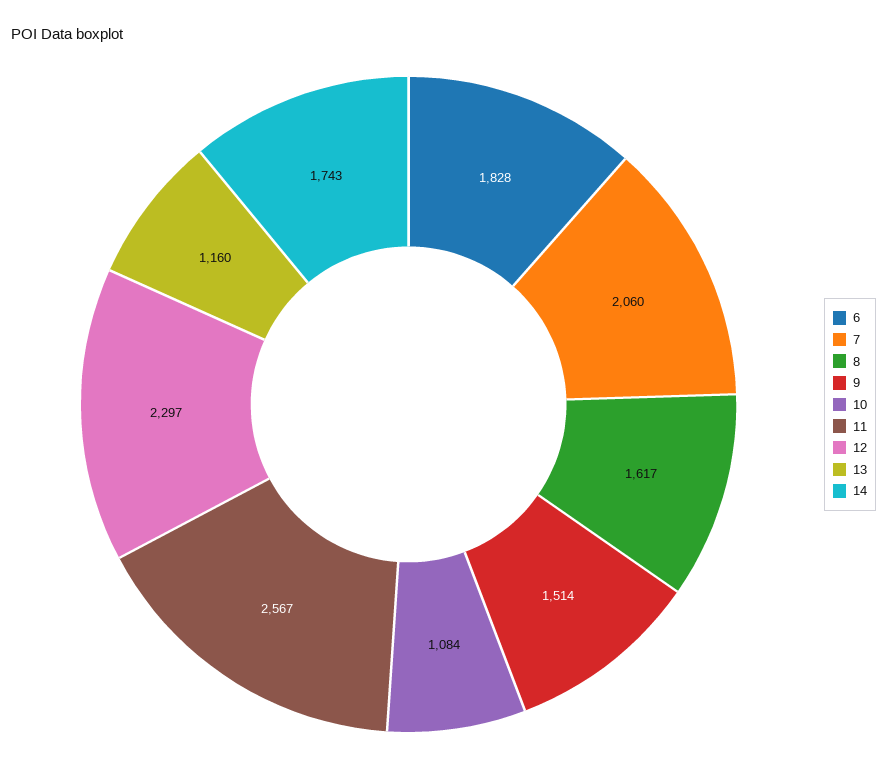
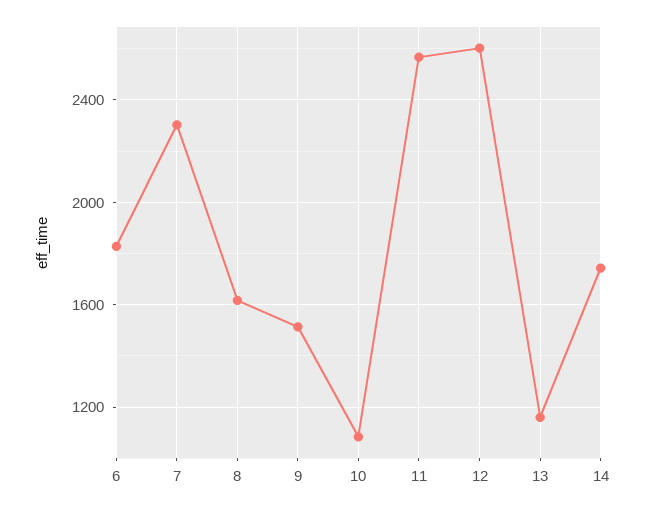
  {
    "6": 1828,
-   "7": 2060,
+   "7": 2300,
    "8": 1617,
    "9": 1514,
    "10": 1084,
    "11": 2567,
-   "12": 2297,
+   "12": 2600,
    "13": 1160,
    "14": 1743
  }

